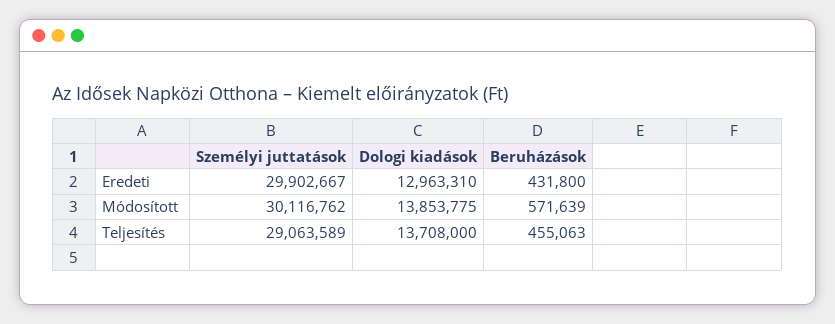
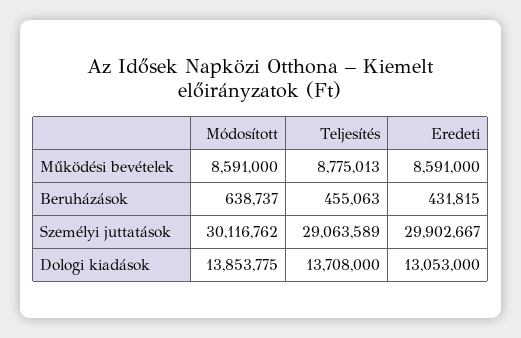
  {
    "Személyi juttatások": {
      "Eredeti": 29902667,
      "Módosított": 30116762,
      "Teljesítés": 29063589
    },
    "Dologi kiadások": {
-     "Eredeti": 12963310,
+     "Eredeti": 13053000,
      "Módosított": 13853775,
      "Teljesítés": 13708000
    },
    "Beruházások": {
-     "Eredeti": 431800,
+     "Eredeti": 431815,
-     "Módosított": 571639,
+     "Módosított": 638737,
      "Teljesítés": 455063
-   }
+   },
+   "Működési bevételek": {
+     "Módosított": 8591000,
+     "Teljesítés": 8775013,
+     "Eredeti": 8591000
+   }
  }

